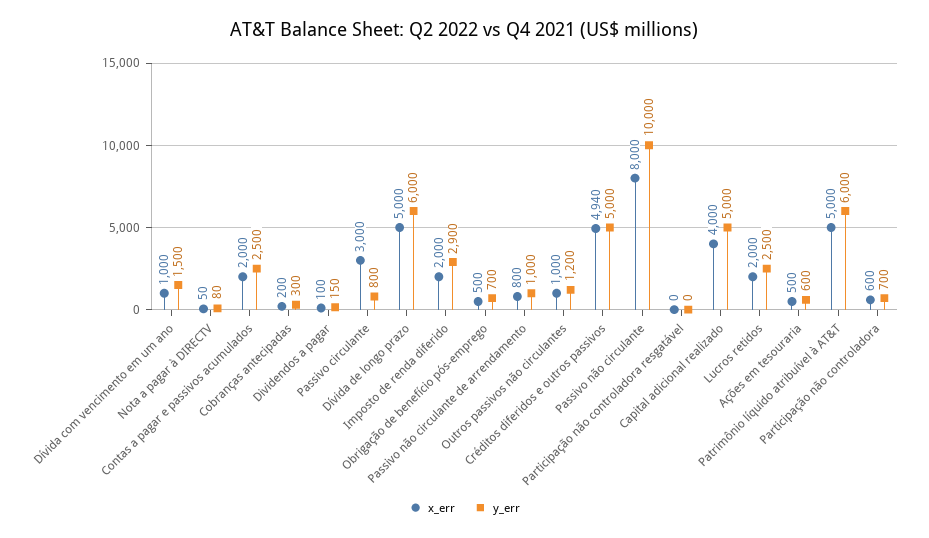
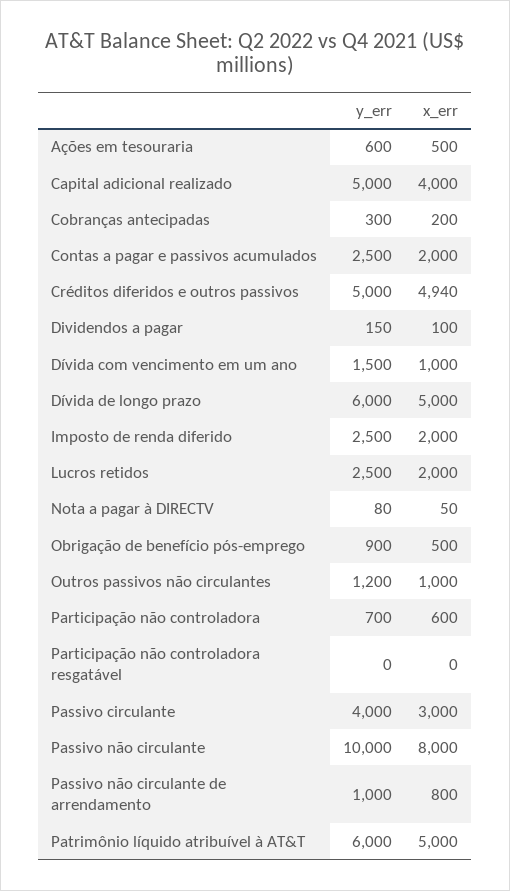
  {
    "x_err": {
      "Dívida com vencimento em um ano": 1000,
      "Nota a pagar à DIRECTV": 50,
      "Contas a pagar e passivos acumulados": 2000,
      "Cobranças antecipadas": 200,
      "Dividendos a pagar": 100,
      "Passivo circulante": 3000,
      "Dívida de longo prazo": 5000,
      "Imposto de renda diferido": 2000,
      "Obrigação de benefício pós-emprego": 500,
      "Passivo não circulante de arrendamento": 800,
      "Outros passivos não circulantes": 1000,
      "Créditos diferidos e outros passivos": 4940,
      "Passivo não circulante": 8000,
      "Participação não controladora resgatável": 0,
      "Capital adicional realizado": 4000,
      "Lucros retidos": 2000,
      "Ações em tesouraria": 500,
      "Patrimônio líquido atribuível à AT&T": 5000,
      "Participação não controladora": 600
    },
    "y_err": {
      "Dívida com vencimento em um ano": 1500,
      "Nota a pagar à DIRECTV": 80,
      "Contas a pagar e passivos acumulados": 2500,
      "Cobranças antecipadas": 300,
      "Dividendos a pagar": 150,
-     "Passivo circulante": 800,
+     "Passivo circulante": 4000,
      "Dívida de longo prazo": 6000,
-     "Imposto de renda diferido": 2900,
+     "Imposto de renda diferido": 2500,
-     "Obrigação de benefício pós-emprego": 700,
+     "Obrigação de benefício pós-emprego": 900,
      "Passivo não circulante de arrendamento": 1000,
      "Outros passivos não circulantes": 1200,
      "Créditos diferidos e outros passivos": 5000,
      "Passivo não circulante": 10000,
      "Participação não controladora resgatável": 0,
      "Capital adicional realizado": 5000,
      "Lucros retidos": 2500,
      "Ações em tesouraria": 600,
      "Patrimônio líquido atribuível à AT&T": 6000,
      "Participação não controladora": 700
    }
  }

